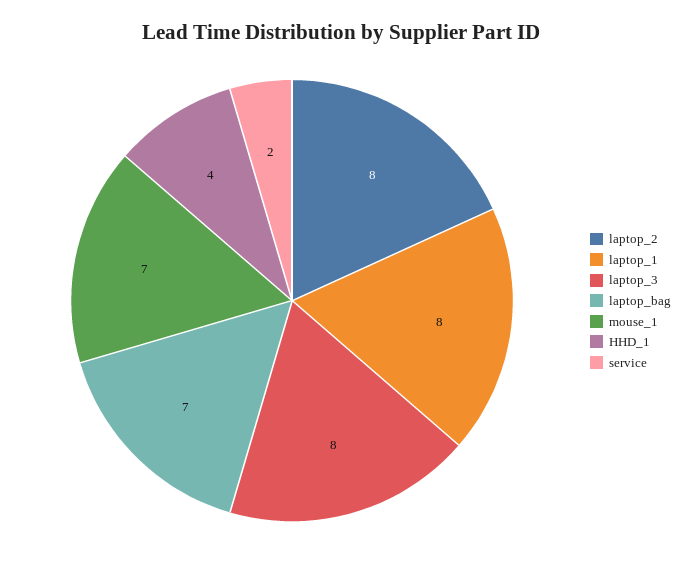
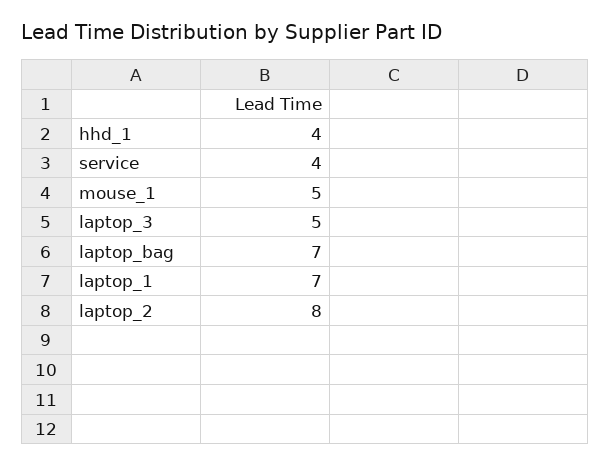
  {
    "laptop_2": 8,
-   "laptop_1": 8,
+   "laptop_1": 7,
-   "laptop_3": 8,
+   "laptop_3": 5,
    "laptop_bag": 7,
-   "mouse_1": 7,
+   "mouse_1": 5,
    "HHD_1": 4,
-   "service": 2
+   "service": 4
  }

